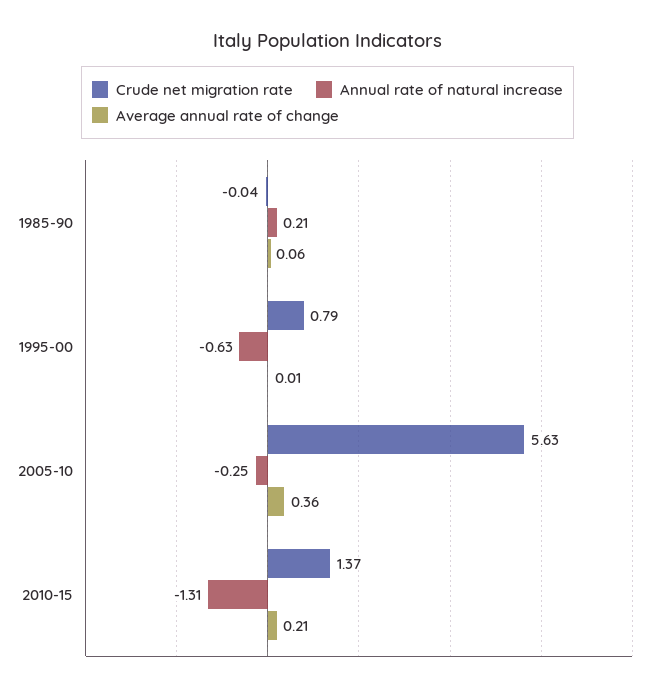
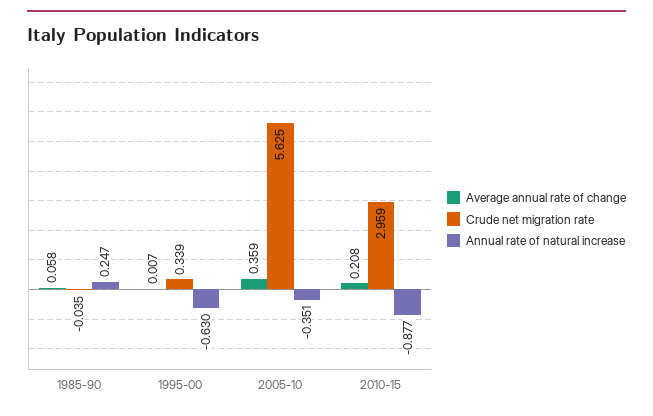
  {
    "Crude net migration rate": {
      "1985-90": -0.035,
-     "1995-00": 0.79,
+     "1995-00": 0.339,
      "2005-10": 5.625,
-     "2010-15": 1.37
+     "2010-15": 2.959
    },
    "Annual rate of natural increase": {
-     "1985-90": 0.21,
+     "1985-90": 0.247,
      "1995-00": -0.63,
-     "2005-10": -0.25,
+     "2005-10": -0.351,
-     "2010-15": -1.31
+     "2010-15": -0.877
    },
    "Average annual rate of change": {
      "1985-90": 0.058,
      "1995-00": 0.007,
      "2005-10": 0.359,
      "2010-15": 0.208
    }
  }

